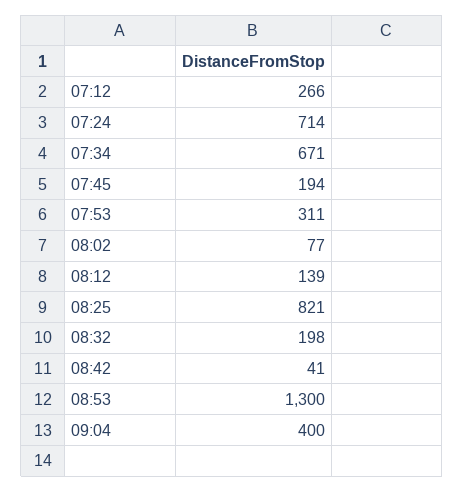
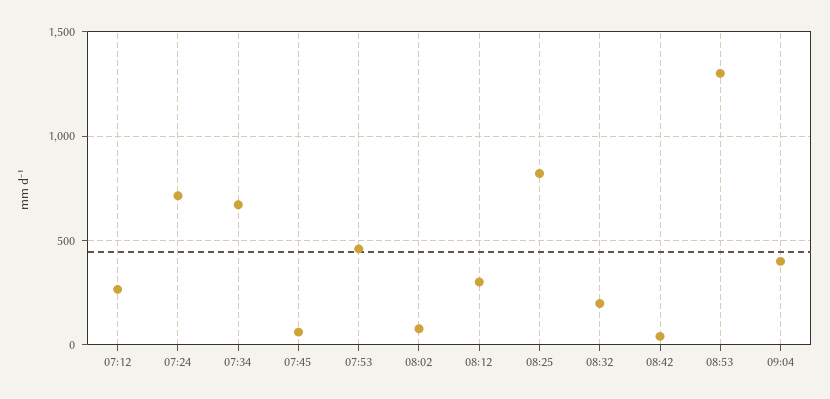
  {
    "07:12": 266,
    "07:24": 714,
    "07:34": 671,
-   "07:45": 194,
+   "07:45": 50,
-   "07:53": 311,
+   "07:53": 450,
    "08:02": 77,
-   "08:12": 139,
+   "08:12": 300,
    "08:25": 821,
    "08:32": 198,
    "08:42": 41,
    "08:53": 1300,
    "09:04": 400
  }

